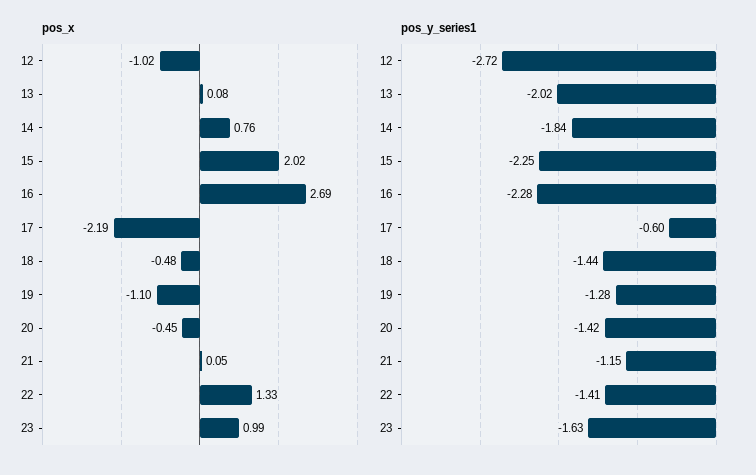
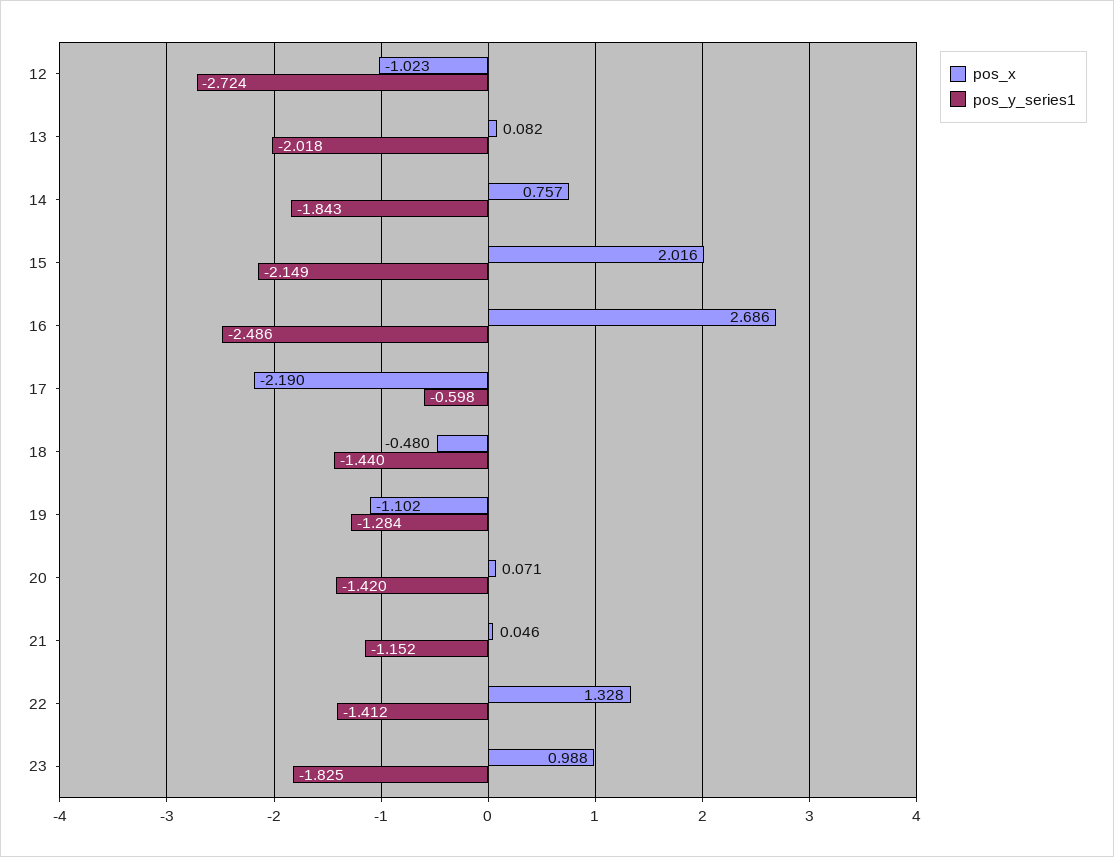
  {
    "pos_x": {
      "12": -1.023,
      "13": 0.082,
      "14": 0.757,
      "15": 2.016,
      "16": 2.686,
      "17": -2.19,
      "18": -0.48,
      "19": -1.102,
-     "20": -0.45,
+     "20": 0.071,
      "21": 0.046,
      "22": 1.328,
      "23": 0.988
    },
    "pos_y_series1": {
      "12": -2.724,
      "13": -2.018,
      "14": -1.843,
-     "15": -2.25,
+     "15": -2.149,
-     "16": -2.28,
+     "16": -2.486,
      "17": -0.598,
      "18": -1.44,
      "19": -1.284,
      "20": -1.42,
      "21": -1.152,
      "22": -1.412,
-     "23": -1.63
+     "23": -1.825
    }
  }

